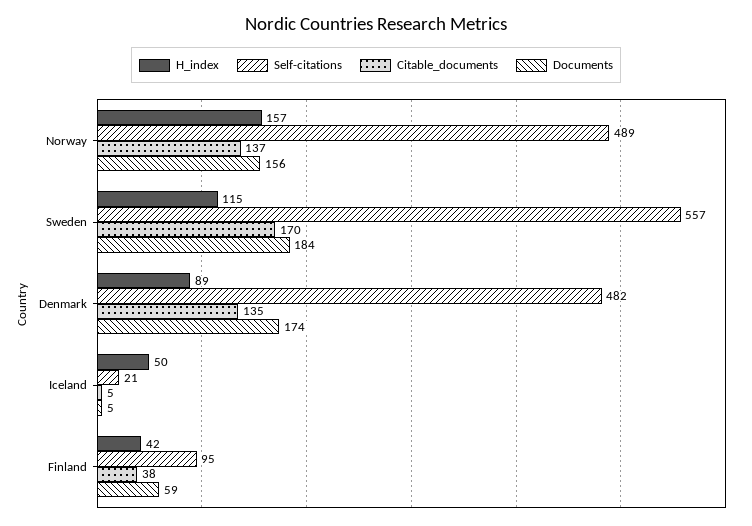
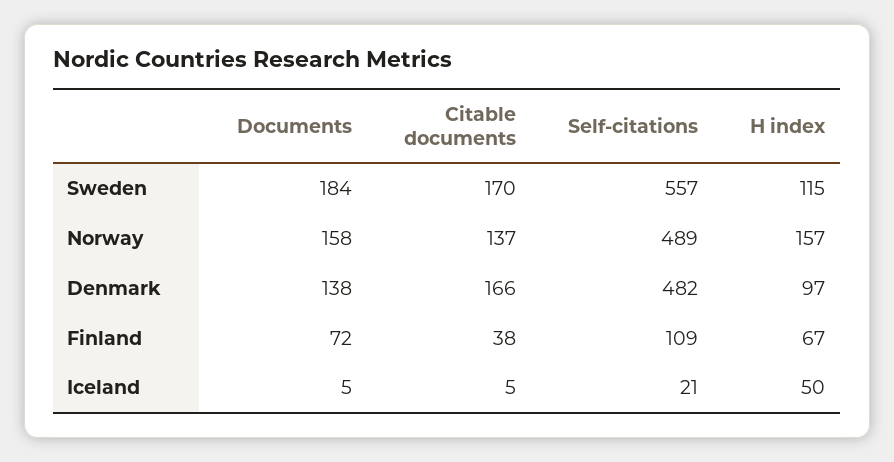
  {
    "H_index": {
      "Norway": 157,
      "Sweden": 115,
-     "Denmark": 89,
+     "Denmark": 97,
      "Iceland": 50,
-     "Finland": 42
+     "Finland": 67
    },
    "Self-citations": {
      "Norway": 489,
      "Sweden": 557,
      "Denmark": 482,
      "Iceland": 21,
-     "Finland": 95
+     "Finland": 109
    },
    "Citable_documents": {
      "Norway": 137,
      "Sweden": 170,
-     "Denmark": 135,
+     "Denmark": 166,
      "Iceland": 5,
      "Finland": 38
    },
    "Documents": {
-     "Norway": 156,
+     "Norway": 158,
      "Sweden": 184,
-     "Denmark": 174,
+     "Denmark": 138,
      "Iceland": 5,
-     "Finland": 59
+     "Finland": 72
    }
  }

